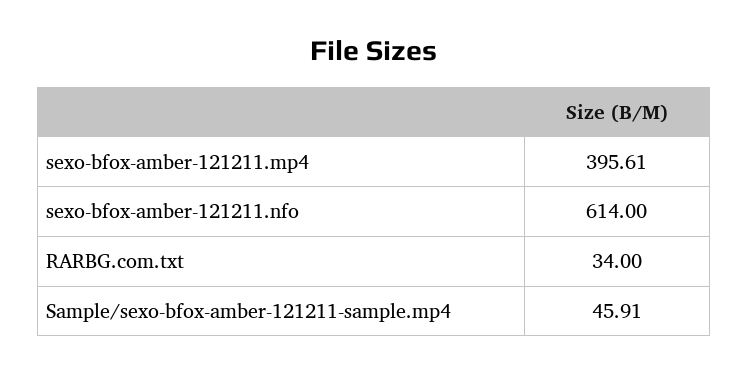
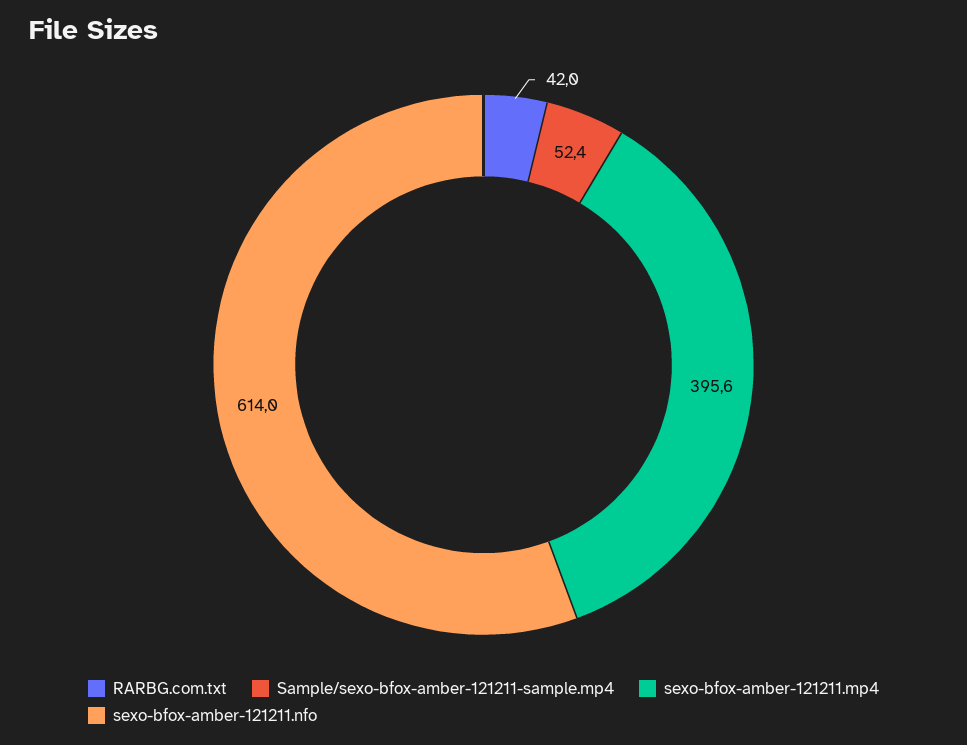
  {
    "sexo-bfox-amber-121211.mp4": 395.61,
    "sexo-bfox-amber-121211.nfo": 614,
-   "RARBG.com.txt": 34,
+   "RARBG.com.txt": 42,
-   "Sample/sexo-bfox-amber-121211-sample.mp4": 45.91
+   "Sample/sexo-bfox-amber-121211-sample.mp4": 52.4
  }

